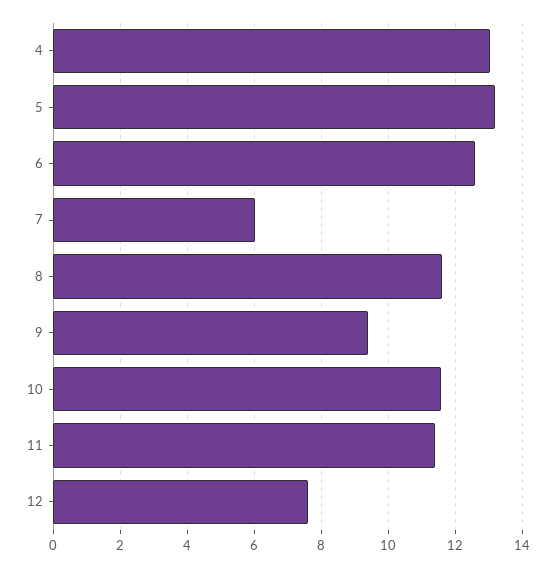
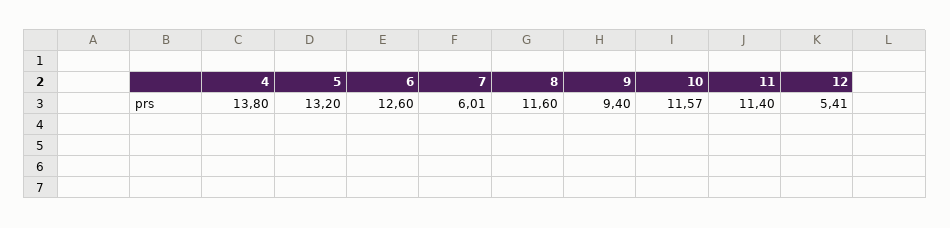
  {
-   "4": 13,
+   "4": 13.8,
    "5": 13.2,
    "6": 12.6,
    "7": 6.01,
    "8": 11.6,
    "9": 9.4,
    "10": 11.57,
    "11": 11.4,
-   "12": 7.6
+   "12": 5.41
  }

